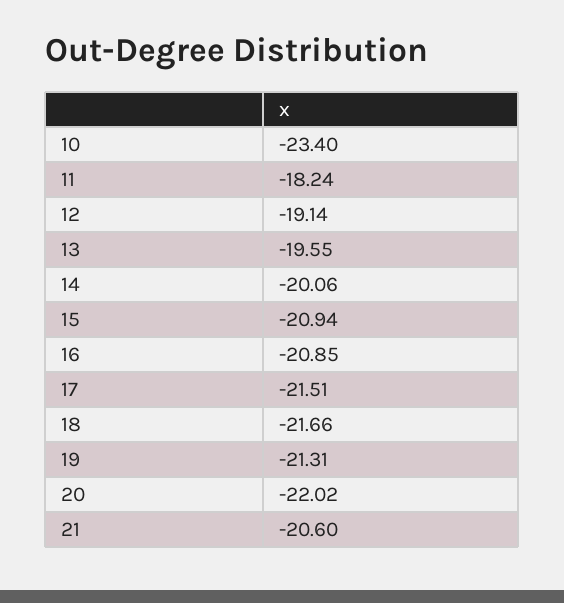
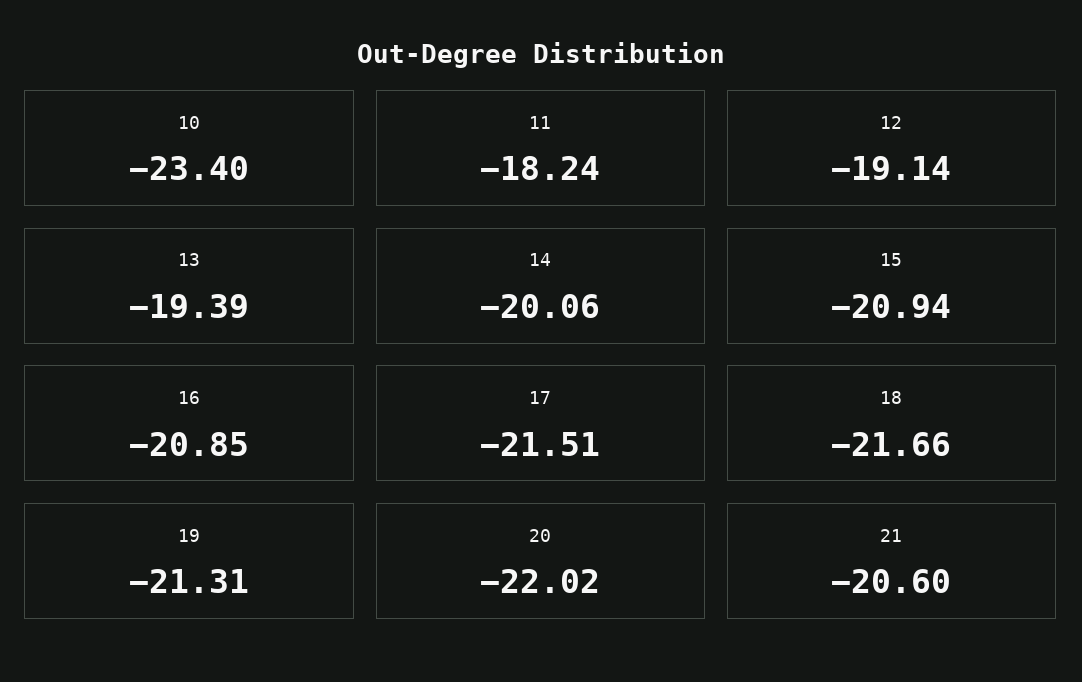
  {
    "10": -23.4,
    "11": -18.24,
    "12": -19.14,
-   "13": -19.55,
+   "13": -19.39,
    "14": -20.06,
    "15": -20.94,
    "16": -20.85,
    "17": -21.51,
    "18": -21.66,
    "19": -21.31,
    "20": -22.02,
    "21": -20.6
  }

